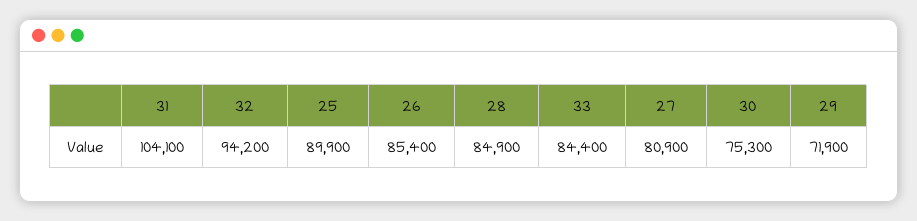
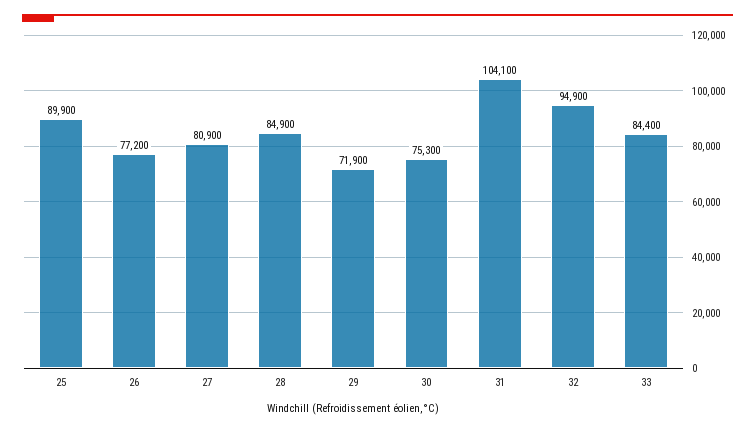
  {
    "31": 104100,
-   "32": 94200,
+   "32": 94900,
    "25": 89900,
-   "26": 85400,
+   "26": 77200,
    "28": 84900,
    "33": 84400,
    "27": 80900,
    "30": 75300,
    "29": 71900
  }

